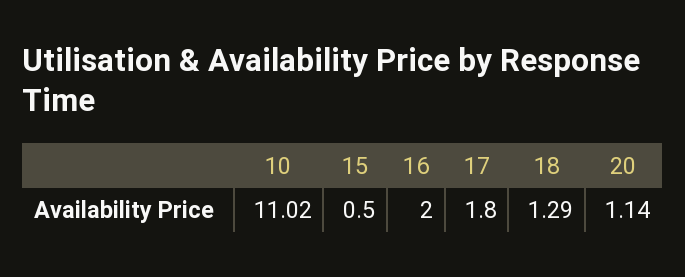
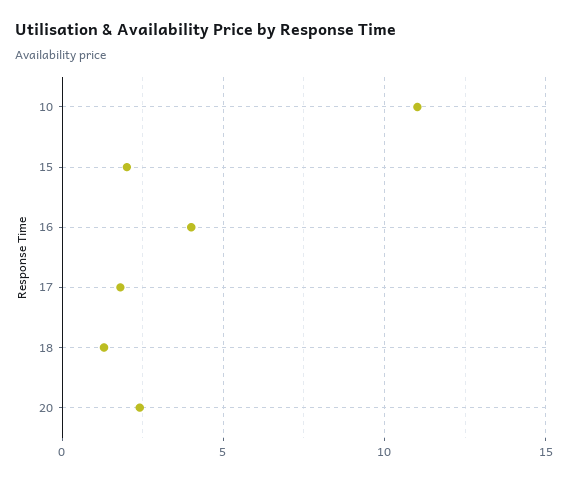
  {
    "10": 11.02,
-   "15": 0.5,
+   "15": 2,
-   "16": 2,
+   "16": 4,
    "17": 1.8,
    "18": 1.29,
-   "20": 1.14
+   "20": 2.5
  }

